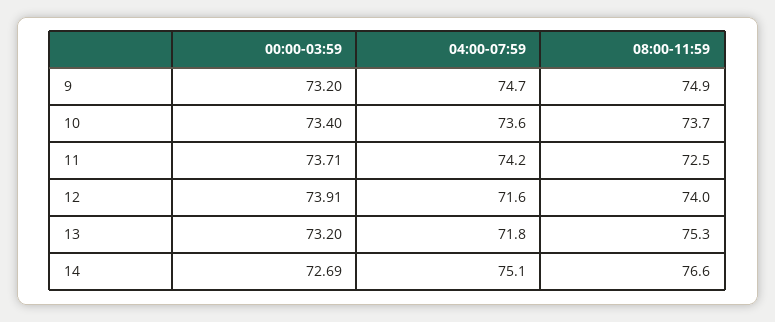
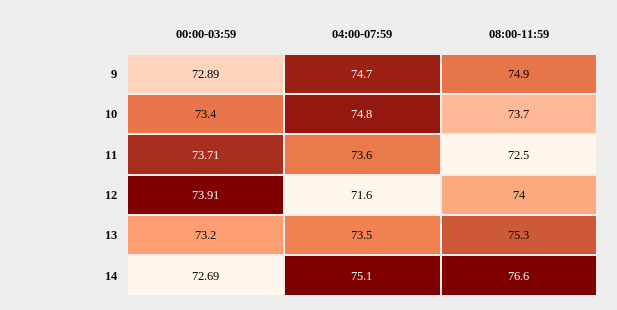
  {
    "00:00-03:59": {
-     "9": 73.2,
+     "9": 72.89,
      "10": 73.4,
      "11": 73.71,
      "12": 73.91,
      "13": 73.2,
      "14": 72.69
    },
    "04:00-07:59": {
      "9": 74.7,
-     "10": 73.6,
+     "10": 74.8,
-     "11": 74.2,
+     "11": 73.6,
      "12": 71.6,
-     "13": 71.8,
+     "13": 73.5,
      "14": 75.1
    },
    "08:00-11:59": {
      "9": 74.9,
      "10": 73.7,
      "11": 72.5,
      "12": 74,
      "13": 75.3,
      "14": 76.6
    }
  }

